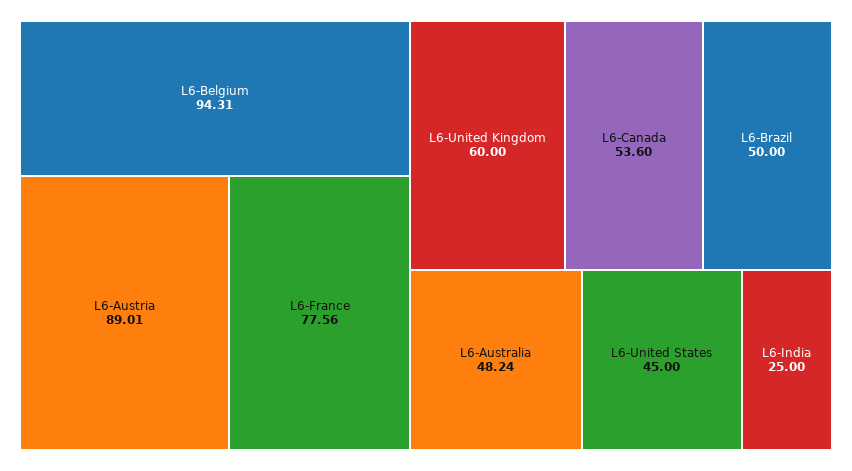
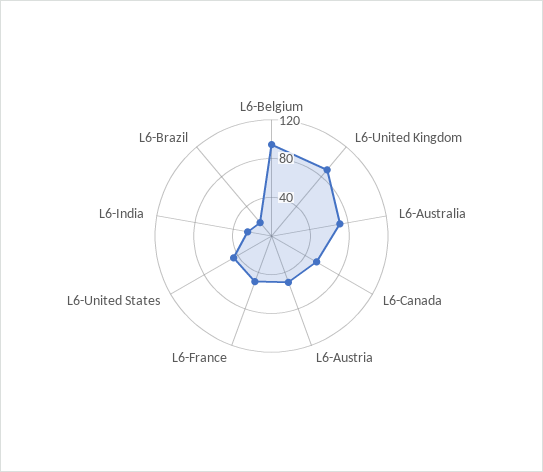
  {
    "L6-Belgium": 94.31,
-   "L6-Austria": 89.01,
+   "L6-Austria": 50,
-   "L6-France": 77.56,
+   "L6-France": 50,
-   "L6-United Kingdom": 60,
+   "L6-United Kingdom": 90,
    "L6-Canada": 53.6,
-   "L6-Brazil": 50,
+   "L6-Brazil": 20,
-   "L6-Australia": 48.24,
+   "L6-Australia": 70,
    "L6-United States": 45,
    "L6-India": 25
  }

